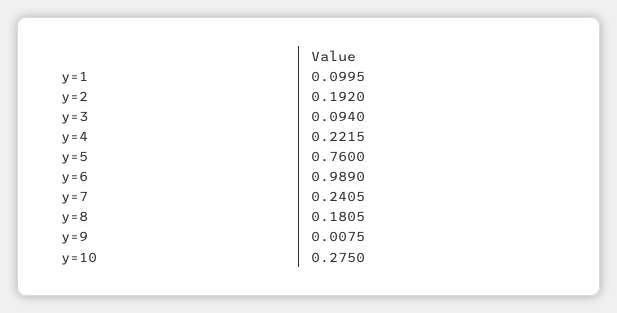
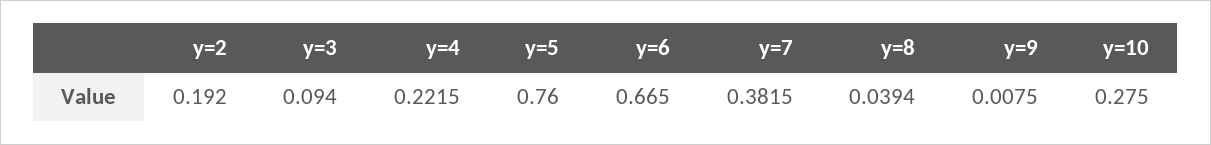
  {
-   "y=1": 0.0995,
    "y=2": 0.192,
    "y=3": 0.094,
    "y=4": 0.2215,
    "y=5": 0.76,
-   "y=6": 0.989,
+   "y=6": 0.665,
-   "y=7": 0.2405,
+   "y=7": 0.3815,
-   "y=8": 0.1805,
+   "y=8": 0.0394,
    "y=9": 0.0075,
    "y=10": 0.275
  }

